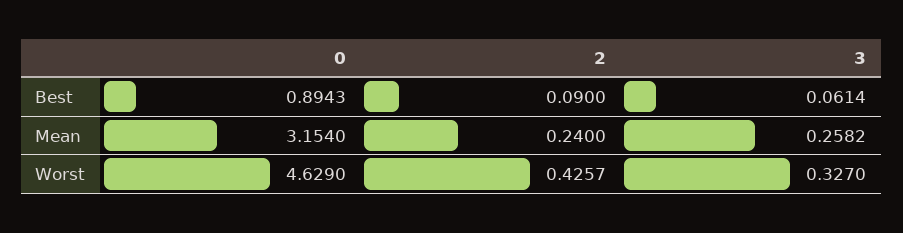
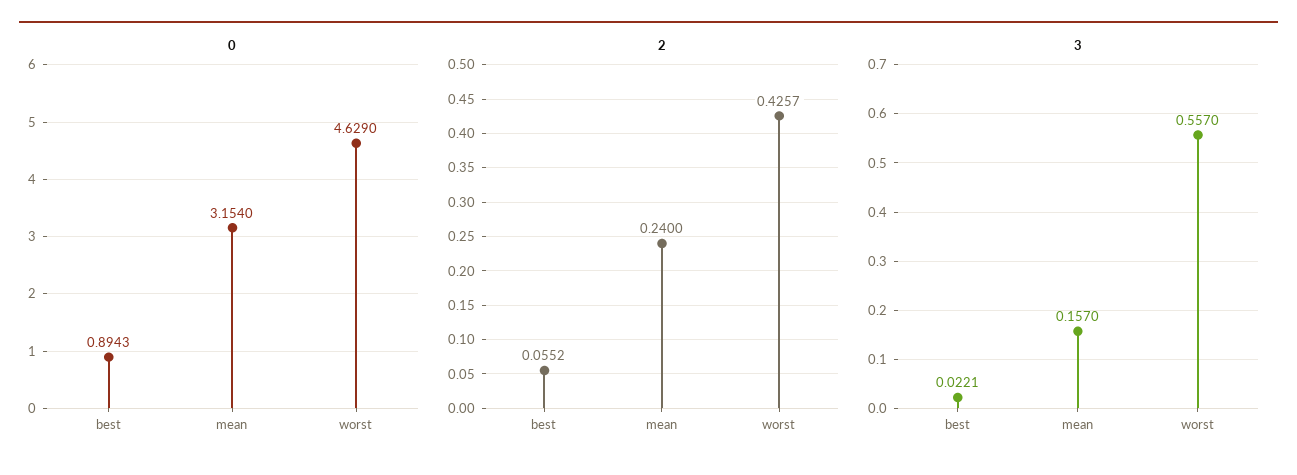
  {
    "0": {
      "Best": 0.8943,
      "Mean": 3.154,
      "Worst": 4.629
    },
    "2": {
-     "Best": 0.09,
+     "Best": 0.0552,
      "Mean": 0.24,
      "Worst": 0.4257
    },
    "3": {
-     "Best": 0.0614,
+     "Best": 0.0221,
-     "Mean": 0.2582,
+     "Mean": 0.157,
-     "Worst": 0.327
+     "Worst": 0.557
    }
  }

